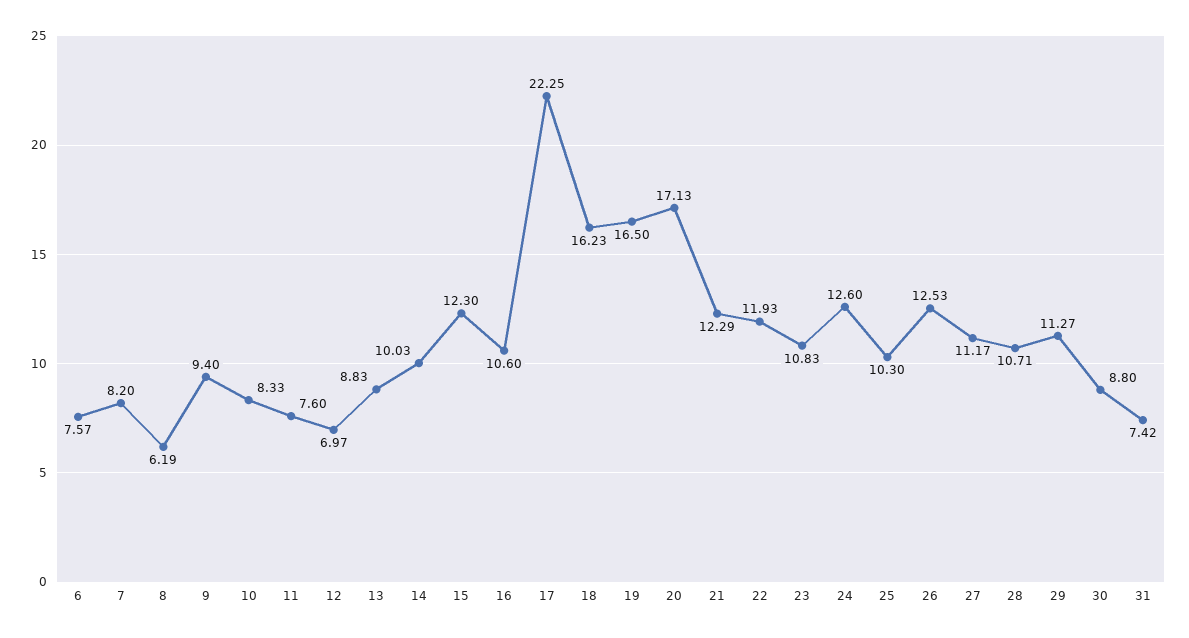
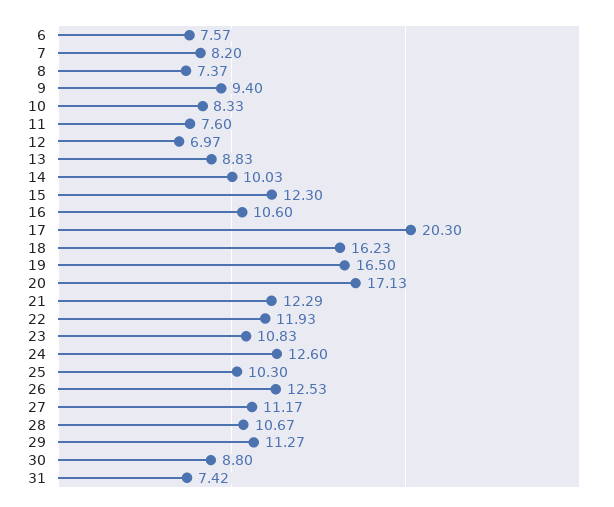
  {
    "6": 7.57,
    "7": 8.2,
-   "8": 6.19,
+   "8": 7.37,
    "9": 9.4,
    "10": 8.33,
    "11": 7.6,
    "12": 6.97,
    "13": 8.83,
    "14": 10.03,
    "15": 12.3,
    "16": 10.6,
-   "17": 22.25,
+   "17": 20.3,
    "18": 16.23,
    "19": 16.5,
    "20": 17.13,
    "21": 12.29,
    "22": 11.93,
    "23": 10.83,
    "24": 12.6,
    "25": 10.3,
    "26": 12.53,
    "27": 11.17,
-   "28": 10.71,
+   "28": 10.67,
    "29": 11.27,
    "30": 8.8,
    "31": 7.42
  }

